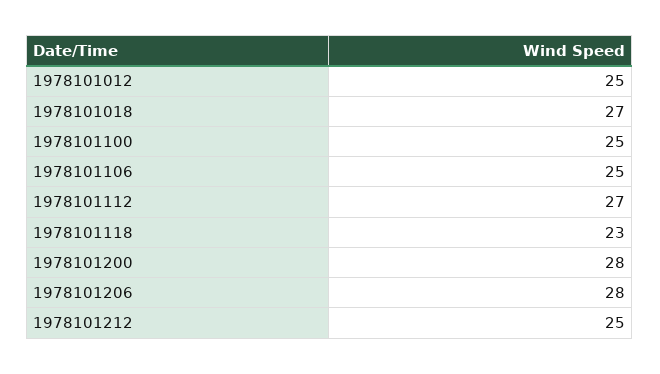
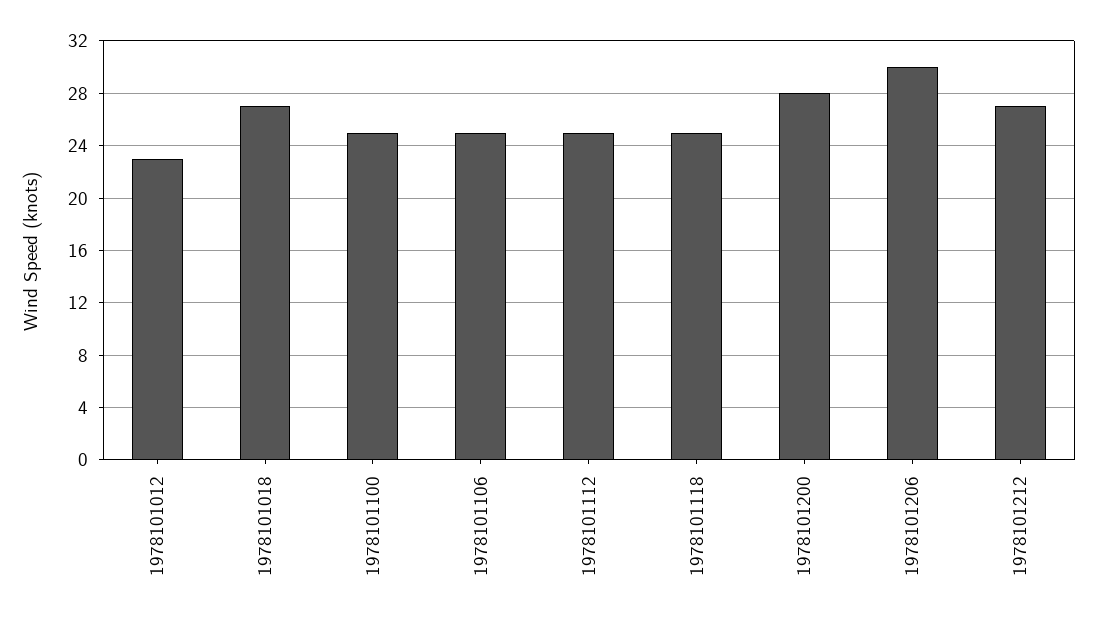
  {
-   "1978101012": 25,
+   "1978101012": 23,
    "1978101018": 27,
    "1978101100": 25,
    "1978101106": 25,
-   "1978101112": 27,
+   "1978101112": 25,
-   "1978101118": 23,
+   "1978101118": 25,
    "1978101200": 28,
-   "1978101206": 28,
+   "1978101206": 30,
-   "1978101212": 25
+   "1978101212": 27
  }

